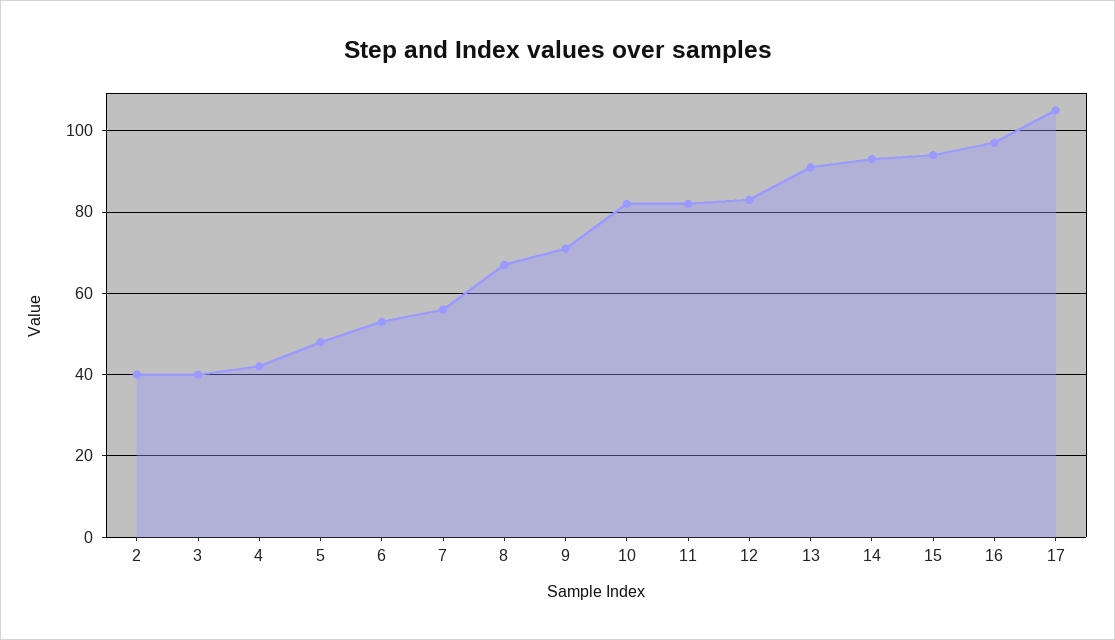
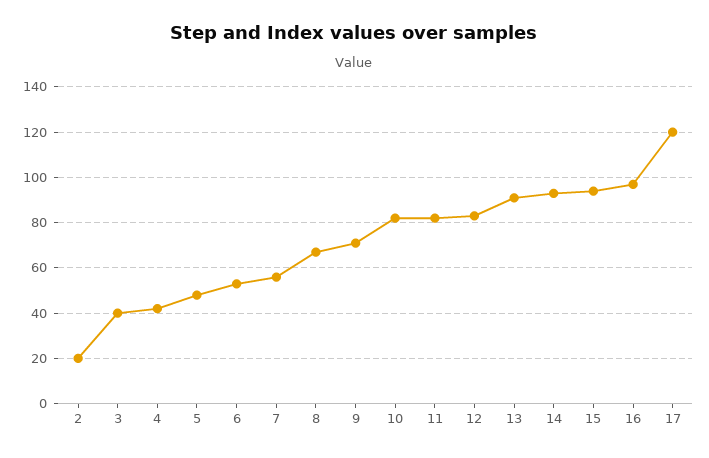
  {
-   "2": 40,
+   "2": 20,
    "3": 40,
    "4": 40,
    "5": 50,
    "6": 55,
    "7": 55,
    "8": 65,
    "9": 70,
    "10": 80,
    "11": 80,
    "12": 85,
    "13": 90,
    "14": 95,
    "15": 95,
    "16": 95,
-   "17": 105
+   "17": 120
  }

